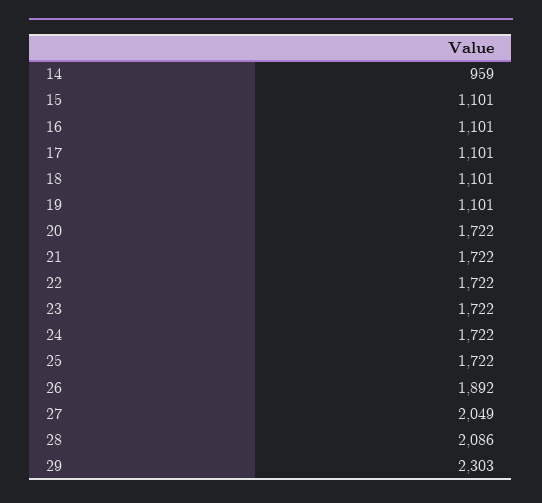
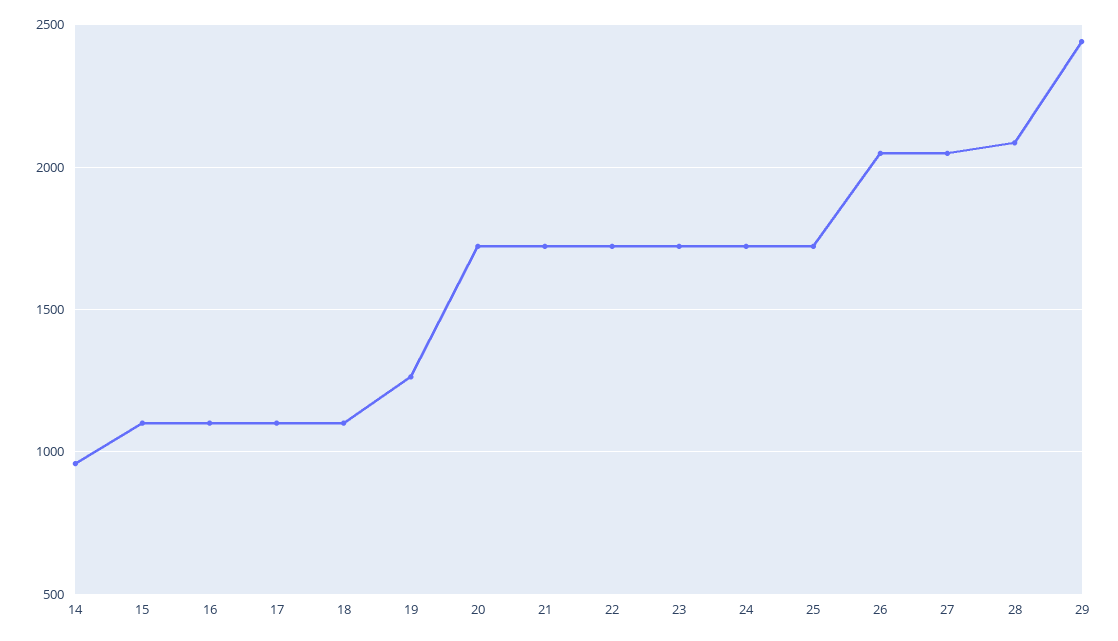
  {
    "14": 959,
    "15": 1101,
    "16": 1101,
    "17": 1101,
    "18": 1101,
-   "19": 1101,
+   "19": 1250,
    "20": 1722,
    "21": 1722,
    "22": 1722,
    "23": 1722,
    "24": 1722,
    "25": 1722,
-   "26": 1892,
+   "26": 2050,
    "27": 2049,
    "28": 2086,
-   "29": 2303
+   "29": 2450
  }

